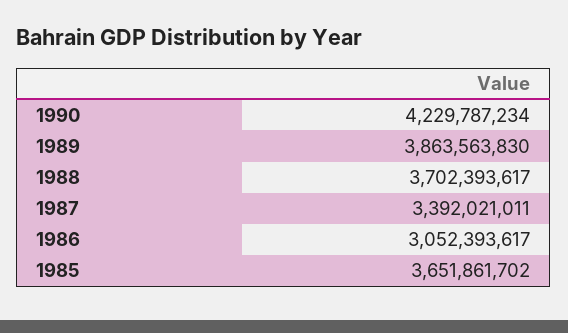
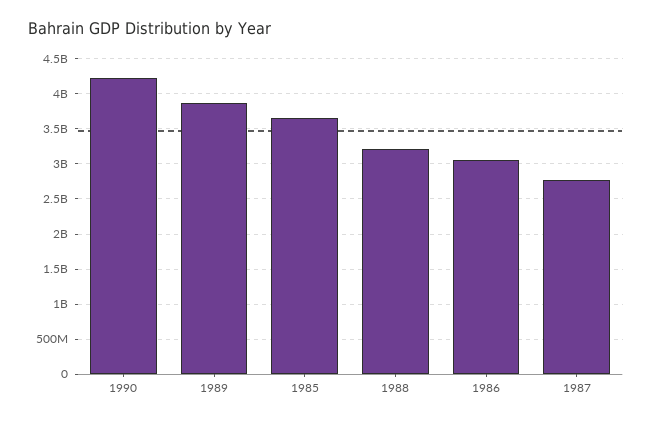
  {
    "1990": 4229787234,
    "1989": 3863563830,
-   "1988": 3702393617,
+   "1988": 3200000000,
-   "1987": 3392021011,
+   "1987": 2800000000,
    "1986": 3052393617,
    "1985": 3651861702
  }

